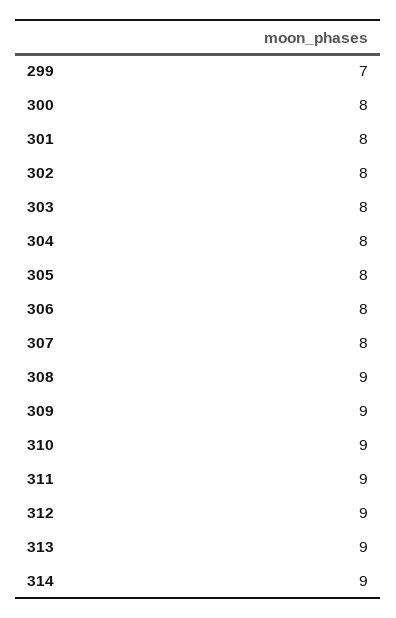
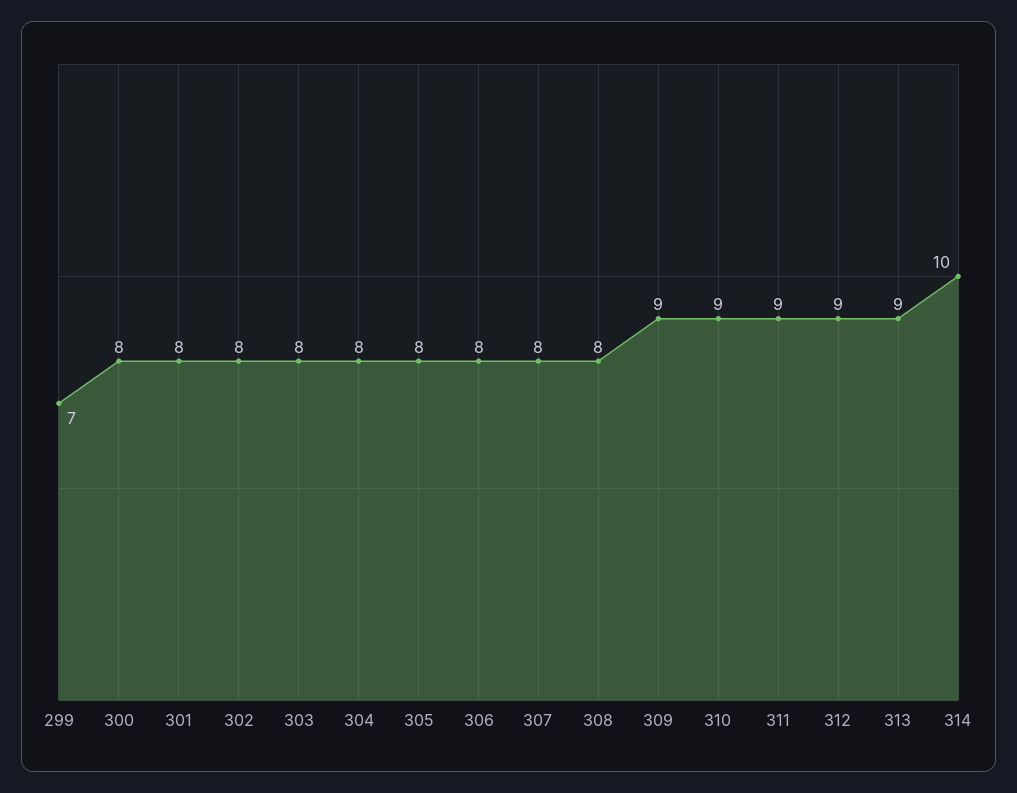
  {
    "299": 7,
    "300": 8,
    "301": 8,
    "302": 8,
    "303": 8,
    "304": 8,
    "305": 8,
    "306": 8,
    "307": 8,
-   "308": 9,
+   "308": 8,
    "309": 9,
    "310": 9,
    "311": 9,
    "312": 9,
    "313": 9,
-   "314": 9
+   "314": 10
  }

